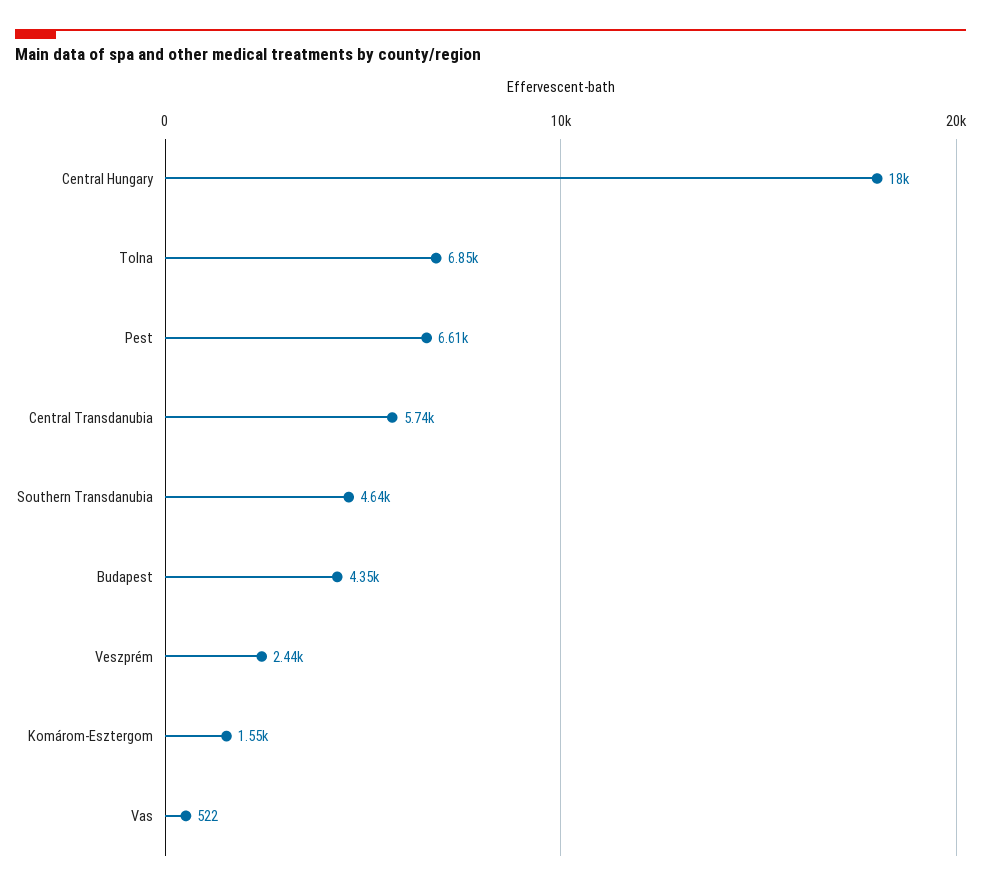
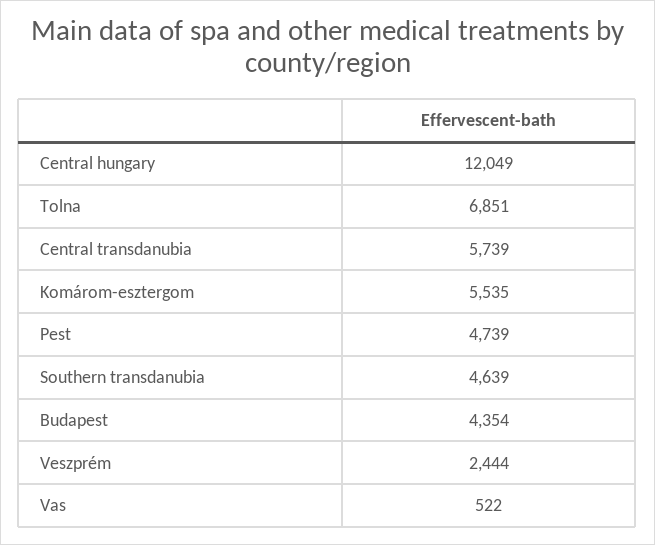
  {
-   "Central Hungary": 18000,
+   "Central Hungary": 12049,
    "Tolna": 6851,
-   "Pest": 6610,
+   "Pest": 4739,
    "Central Transdanubia": 5739,
    "Southern Transdanubia": 4639,
    "Budapest": 4354,
    "Veszprém": 2444,
-   "Komárom-Esztergom": 1550,
+   "Komárom-Esztergom": 5535,
    "Vas": 522
  }

